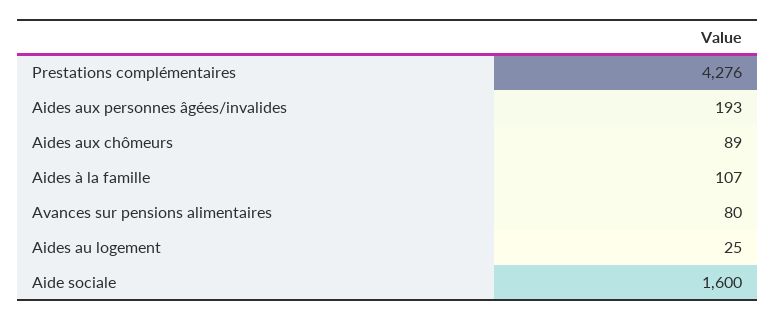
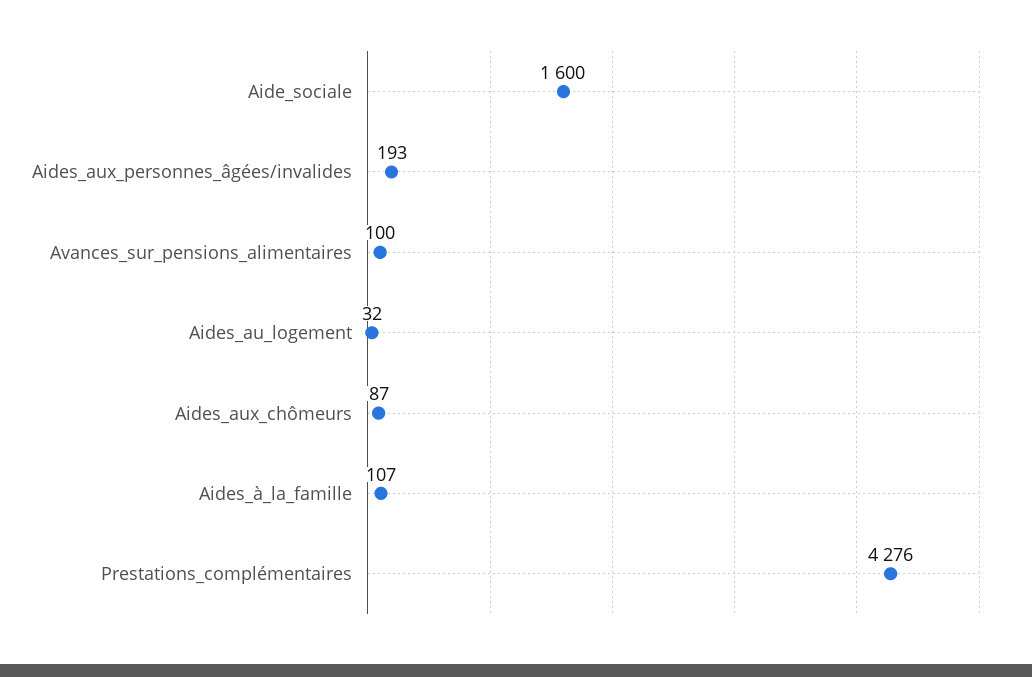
  {
    "Prestations complémentaires": 4276,
    "Aides aux personnes âgées/invalides": 193,
-   "Aides aux chômeurs": 89,
+   "Aides aux chômeurs": 87,
    "Aides à la famille": 107,
-   "Avances sur pensions alimentaires": 80,
+   "Avances sur pensions alimentaires": 100,
-   "Aides au logement": 25,
+   "Aides au logement": 32,
    "Aide sociale": 1600
  }

